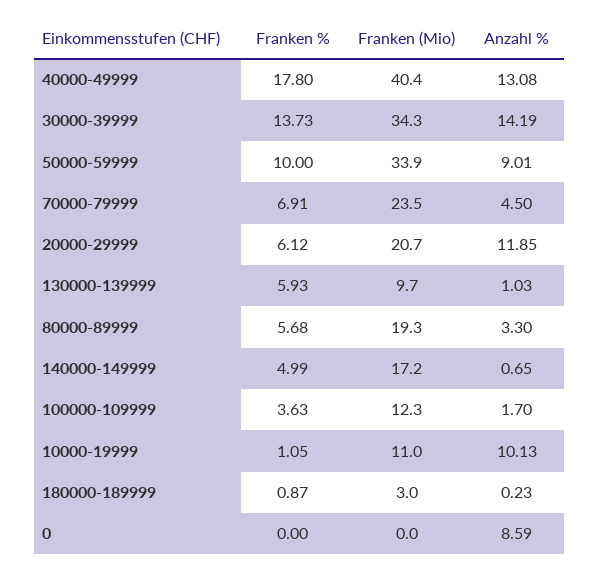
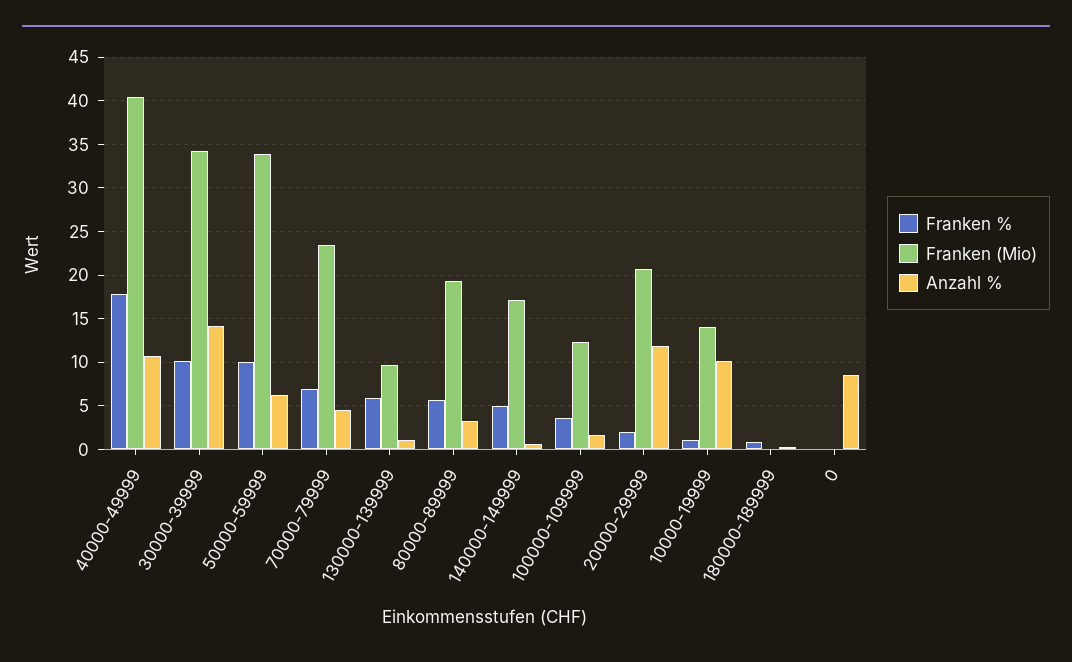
  {
    "Franken %": {
      "40000-49999": 17.8,
-     "30000-39999": 13.73,
+     "30000-39999": 10,
      "50000-59999": 10,
      "70000-79999": 6.91,
-     "20000-29999": 6.12,
+     "20000-29999": 2,
      "130000-139999": 5.93,
      "80000-89999": 5.68,
      "140000-149999": 4.99,
      "100000-109999": 3.63,
      "10000-19999": 1.05,
      "180000-189999": 0.87,
      "0": 0
    },
    "Franken (Mio)": {
      "40000-49999": 40.4,
      "30000-39999": 34.3,
      "50000-59999": 33.9,
      "70000-79999": 23.5,
      "20000-29999": 20.7,
      "130000-139999": 9.7,
      "80000-89999": 19.3,
      "140000-149999": 17.2,
      "100000-109999": 12.3,
-     "10000-19999": 11,
+     "10000-19999": 14,
-     "180000-189999": 3,
+     "180000-189999": 0,
      "0": 0
    },
    "Anzahl %": {
-     "40000-49999": 13.08,
+     "40000-49999": 11,
      "30000-39999": 14.19,
-     "50000-59999": 9.01,
+     "50000-59999": 6,
      "70000-79999": 4.5,
      "20000-29999": 11.85,
      "130000-139999": 1.03,
      "80000-89999": 3.3,
      "140000-149999": 0.65,
      "100000-109999": 1.7,
      "10000-19999": 10.13,
      "180000-189999": 0.23,
      "0": 8.59
    }
  }

